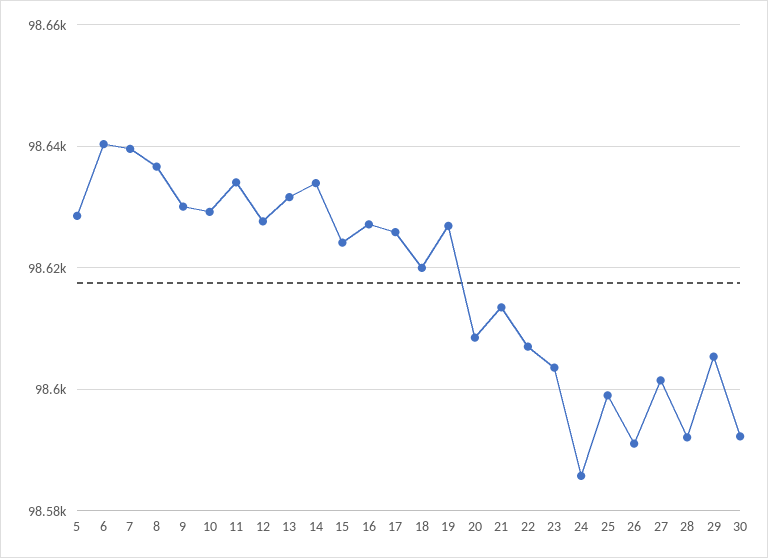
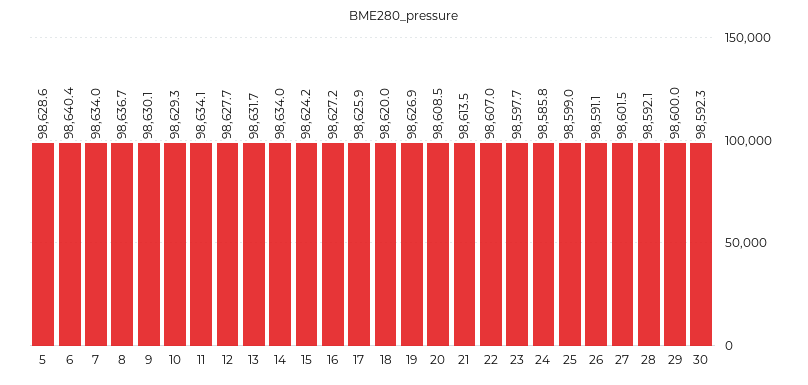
  {
    "5": 98628.6,
    "6": 98640.4,
-   "7": 98640,
+   "7": 98634,
    "8": 98636.7,
    "9": 98630.1,
    "10": 98629.3,
    "11": 98634.1,
    "12": 98627.7,
    "13": 98631.7,
    "14": 98634,
    "15": 98624.2,
    "16": 98627.2,
    "17": 98625.9,
    "18": 98620,
    "19": 98626.9,
    "20": 98608.5,
    "21": 98613.5,
    "22": 98607,
-   "23": 98604,
+   "23": 98597.7,
    "24": 98585.8,
    "25": 98599,
    "26": 98591.1,
    "27": 98601.5,
    "28": 98592.1,
-   "29": 98606,
+   "29": 98600,
    "30": 98592.3
  }

